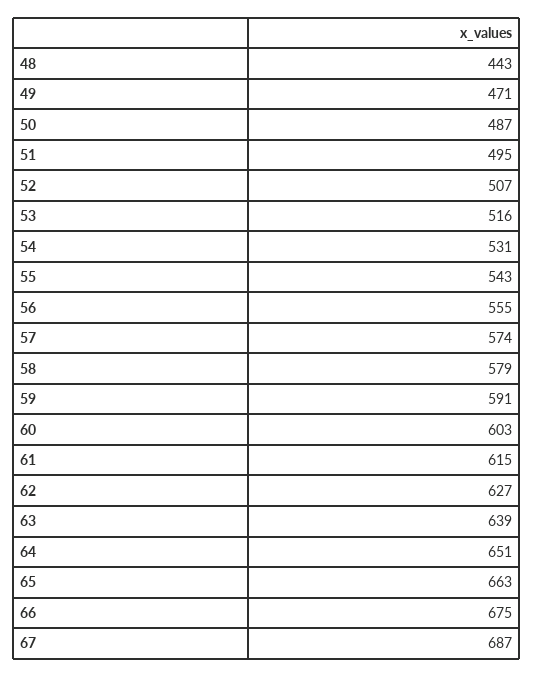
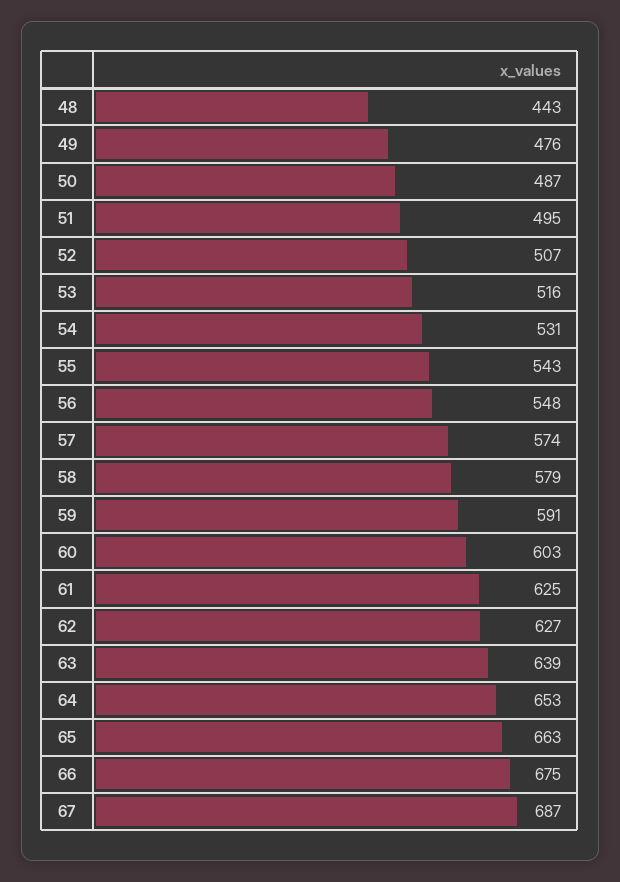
  {
    "48": 443,
-   "49": 471,
+   "49": 476,
    "50": 487,
    "51": 495,
    "52": 507,
    "53": 516,
    "54": 531,
    "55": 543,
-   "56": 555,
+   "56": 548,
    "57": 574,
    "58": 579,
    "59": 591,
    "60": 603,
-   "61": 615,
+   "61": 625,
    "62": 627,
    "63": 639,
-   "64": 651,
+   "64": 653,
    "65": 663,
    "66": 675,
    "67": 687
  }

